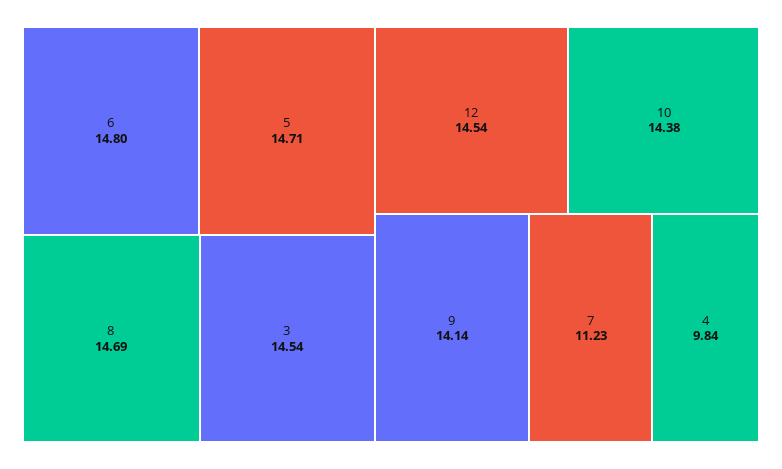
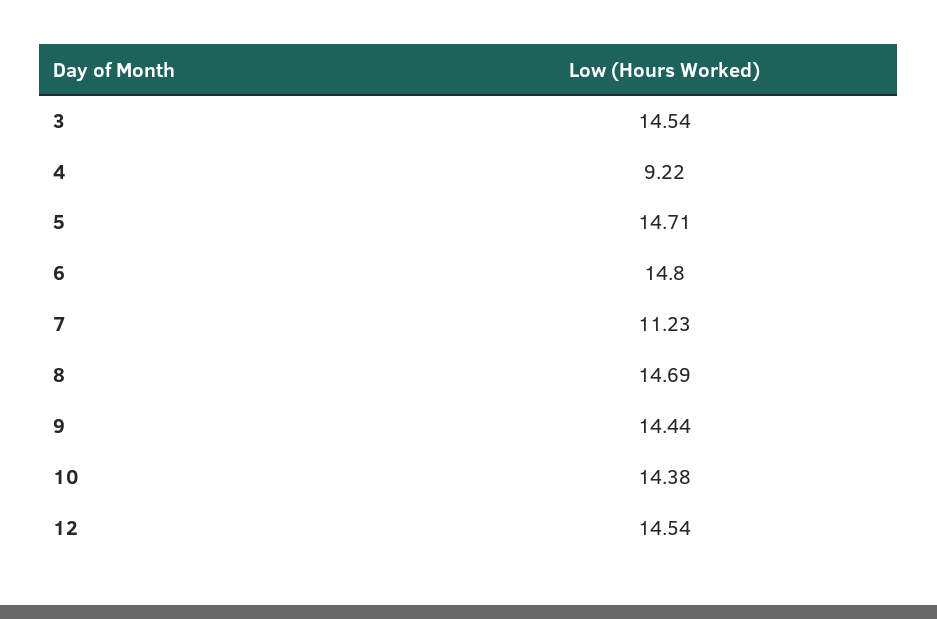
  {
    "6": 14.8,
    "5": 14.71,
    "8": 14.69,
    "3": 14.54,
    "12": 14.54,
    "10": 14.38,
-   "9": 14.14,
+   "9": 14.44,
    "7": 11.23,
-   "4": 9.84
+   "4": 9.22
  }

